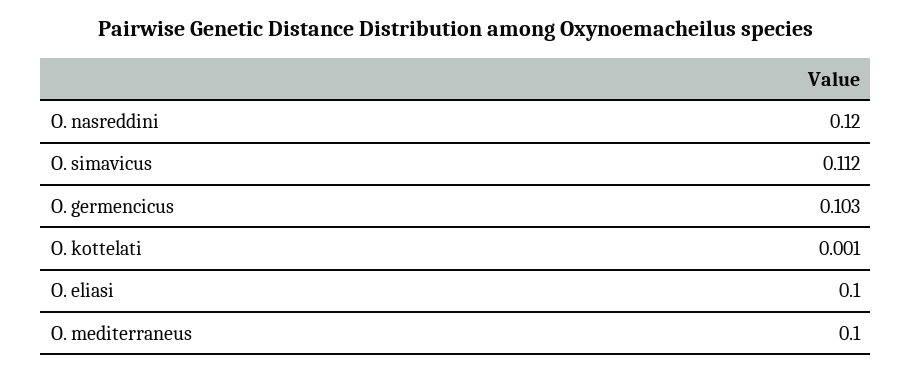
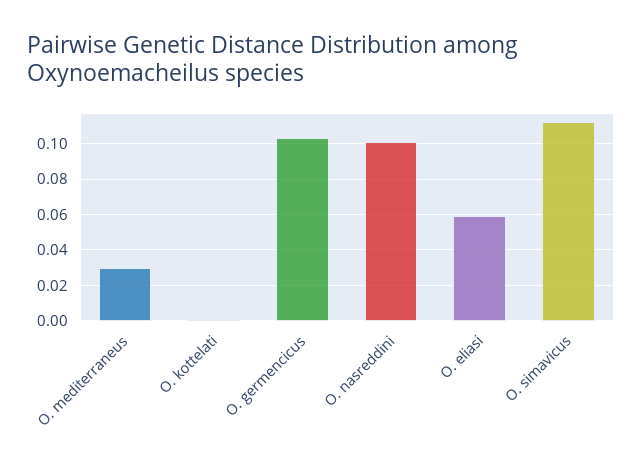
  {
-   "O. nasreddini": 0.12,
+   "O. nasreddini": 0.1,
    "O. simavicus": 0.112,
    "O. germencicus": 0.103,
    "O. kottelati": 0.001,
-   "O. eliasi": 0.1,
+   "O. eliasi": 0.06,
-   "O. mediterraneus": 0.1
+   "O. mediterraneus": 0.03
  }

